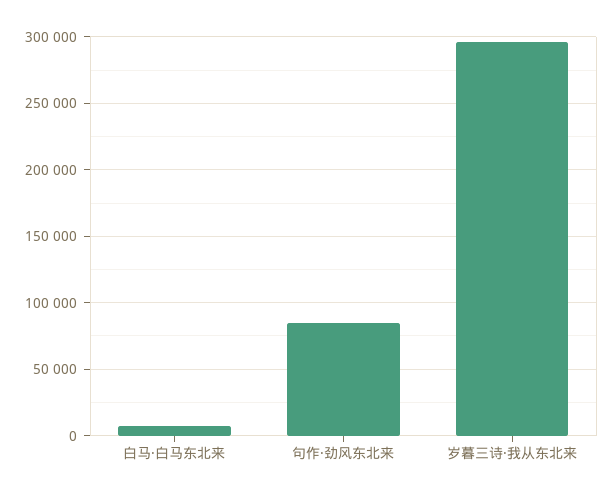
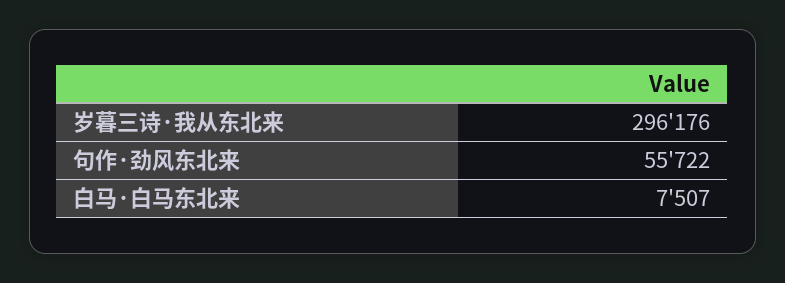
  {
    "白马·白马东北来": 7507,
-   "句作·劲风东北来": 85000,
+   "句作·劲风东北来": 55722,
    "岁暮三诗·我从东北来": 296176
  }

